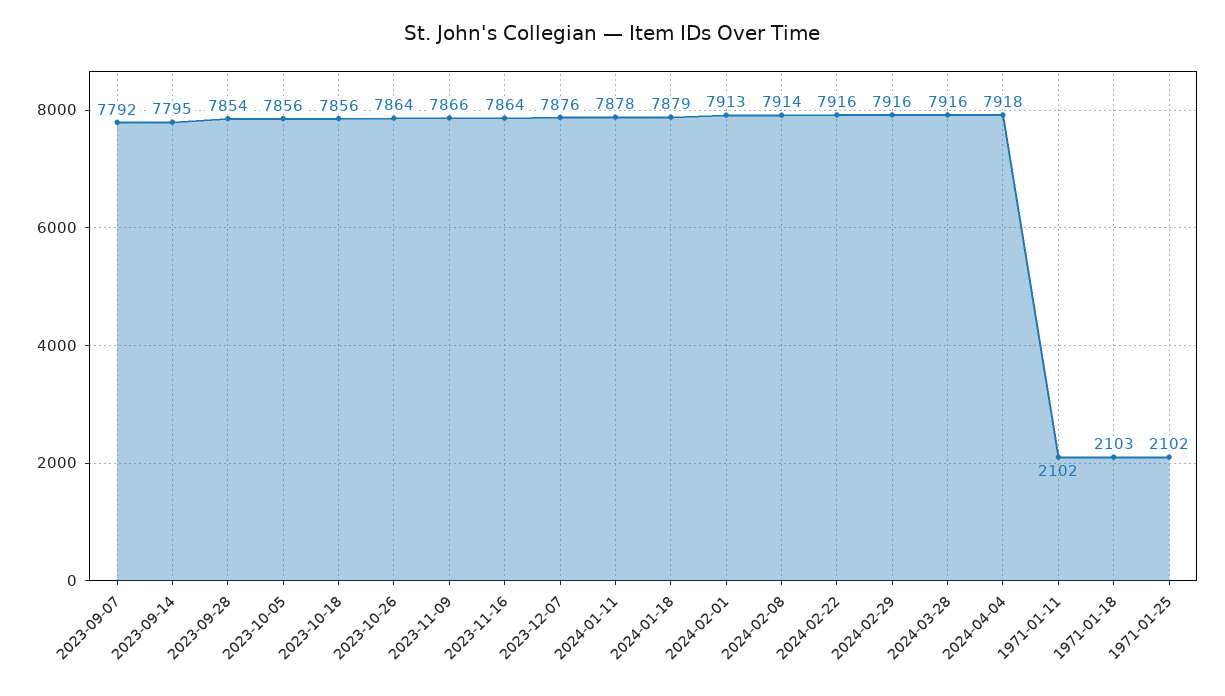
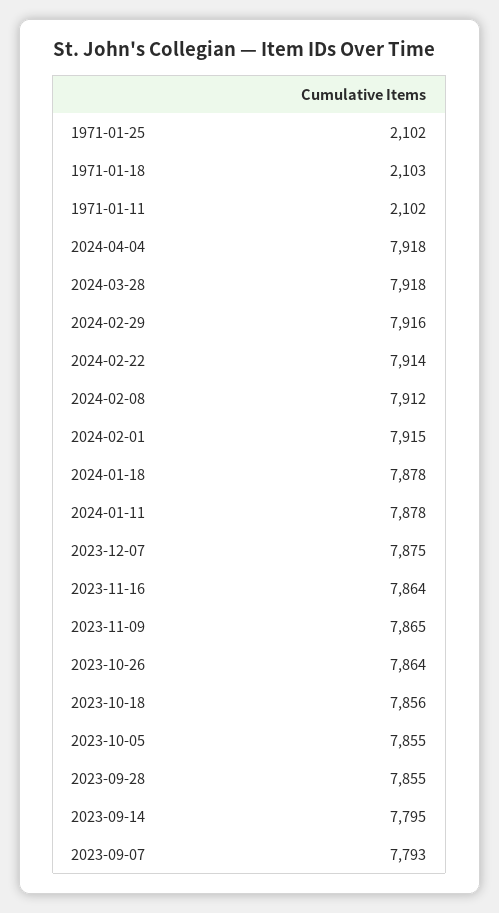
  {
-   "2023-09-07": 7792,
+   "2023-09-07": 7793,
    "2023-09-14": 7795,
-   "2023-09-28": 7854,
+   "2023-09-28": 7855,
-   "2023-10-05": 7856,
+   "2023-10-05": 7855,
    "2023-10-18": 7856,
    "2023-10-26": 7864,
-   "2023-11-09": 7866,
+   "2023-11-09": 7865,
    "2023-11-16": 7864,
-   "2023-12-07": 7876,
+   "2023-12-07": 7875,
    "2024-01-11": 7878,
-   "2024-01-18": 7879,
+   "2024-01-18": 7878,
-   "2024-02-01": 7913,
+   "2024-02-01": 7915,
-   "2024-02-08": 7914,
+   "2024-02-08": 7912,
-   "2024-02-22": 7916,
+   "2024-02-22": 7914,
    "2024-02-29": 7916,
-   "2024-03-28": 7916,
+   "2024-03-28": 7918,
    "2024-04-04": 7918,
    "1971-01-11": 2102,
    "1971-01-18": 2103,
    "1971-01-25": 2102
  }

